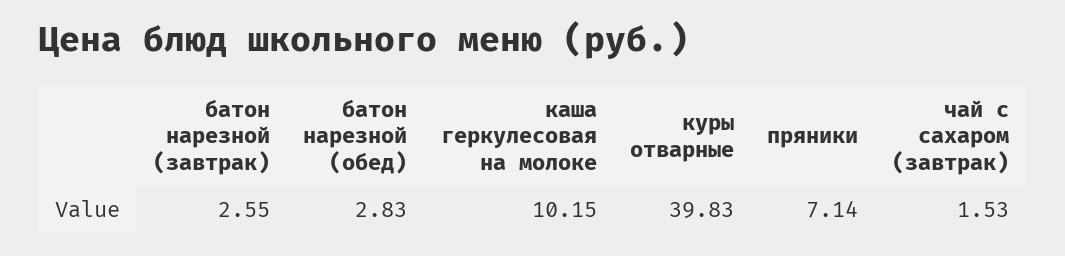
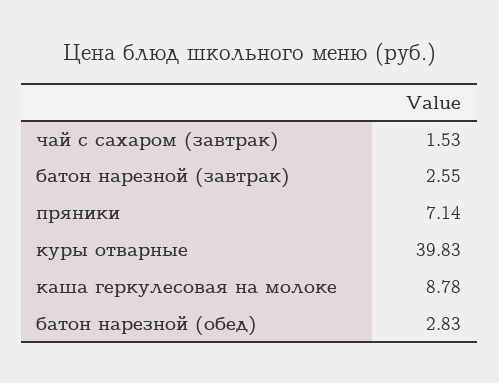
  {
    "батон нарезной (завтрак)": 2.55,
    "батон нарезной (обед)": 2.83,
-   "каша геркулесовая на молоке": 10.15,
+   "каша геркулесовая на молоке": 8.78,
    "куры отварные": 39.83,
    "пряники": 7.14,
    "чай с сахаром (завтрак)": 1.53
  }

